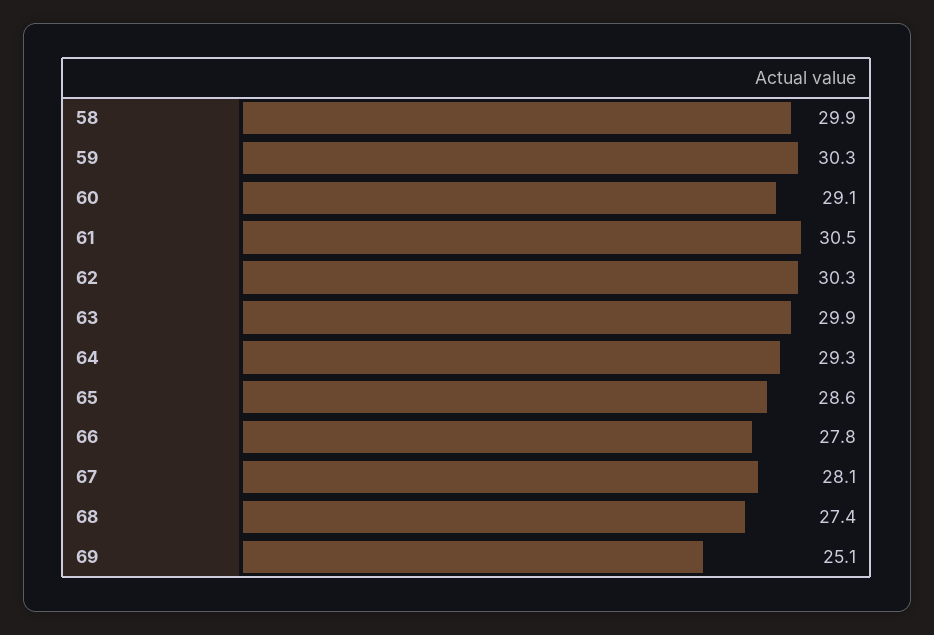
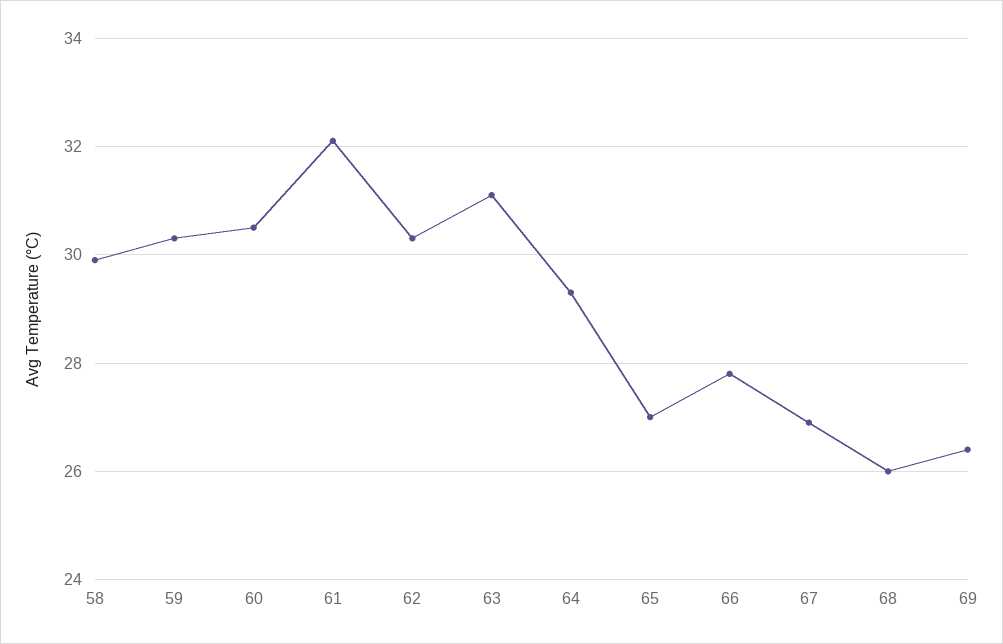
  {
    "58": 29.9,
    "59": 30.3,
-   "60": 29.1,
+   "60": 30.5,
-   "61": 30.5,
+   "61": 32,
    "62": 30.3,
-   "63": 29.9,
+   "63": 31,
    "64": 29.3,
-   "65": 28.6,
+   "65": 27,
    "66": 27.8,
-   "67": 28.1,
+   "67": 27,
-   "68": 27.4,
+   "68": 26,
-   "69": 25.1
+   "69": 26.5
  }

